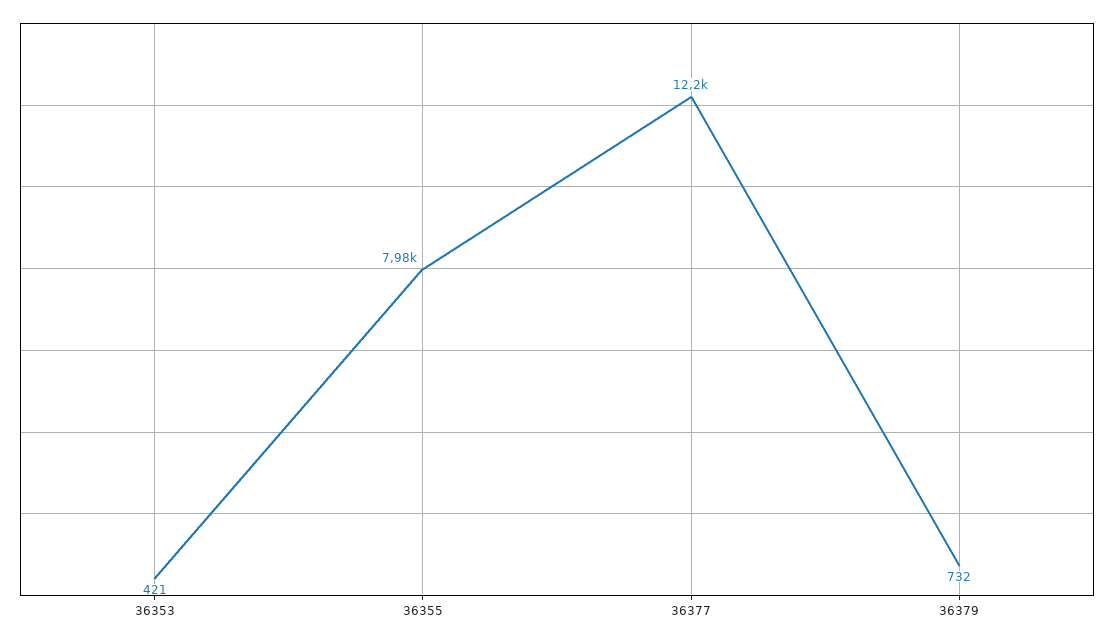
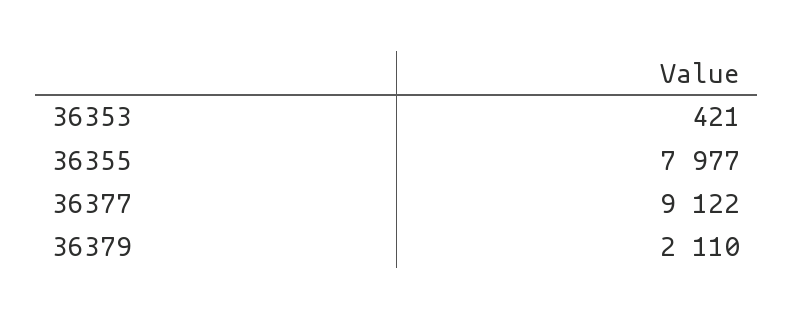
  {
    "36353": 421,
    "36355": 7977,
-   "36377": 12200,
+   "36377": 9122,
-   "36379": 732
+   "36379": 2110
  }

